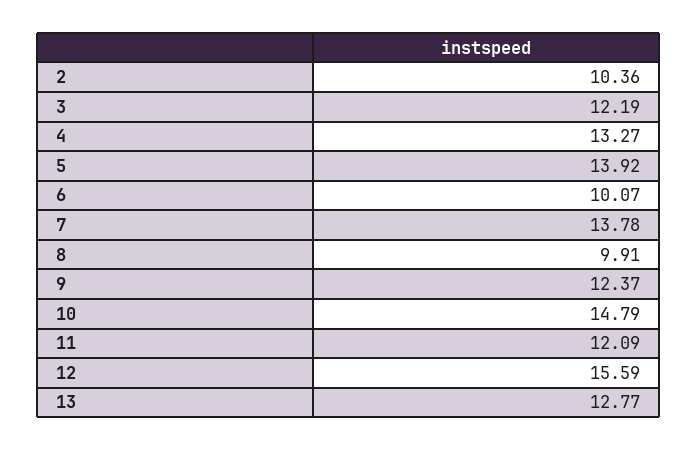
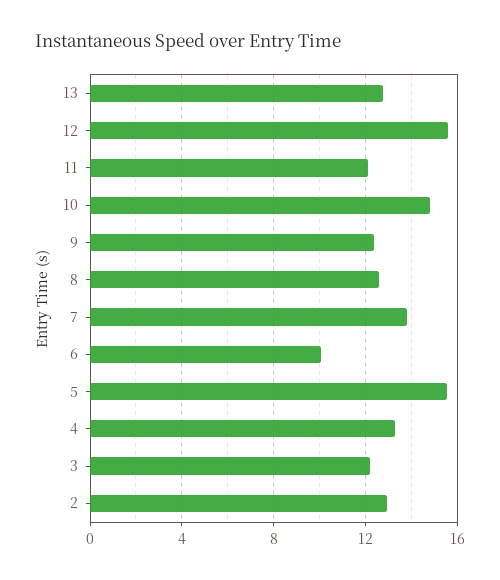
  {
-   "2": 10.36,
+   "2": 13,
    "3": 12.19,
    "4": 13.27,
-   "5": 13.92,
+   "5": 15.5,
    "6": 10.07,
    "7": 13.78,
-   "8": 9.91,
+   "8": 12.5,
    "9": 12.37,
    "10": 14.79,
    "11": 12.09,
    "12": 15.59,
    "13": 12.77
  }

